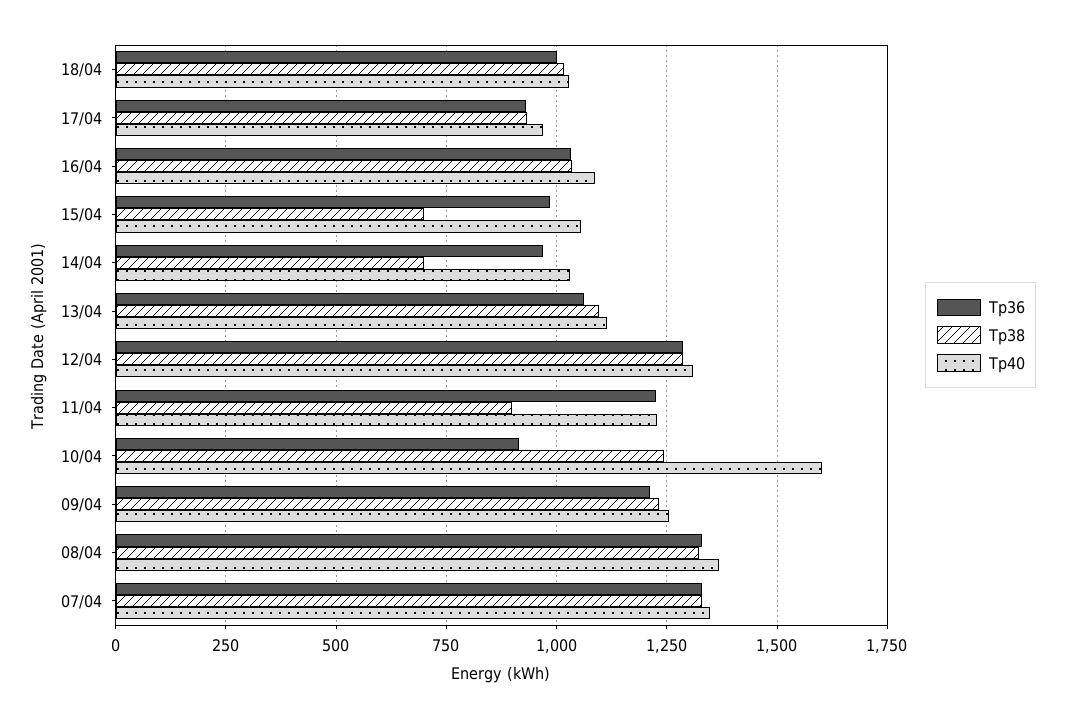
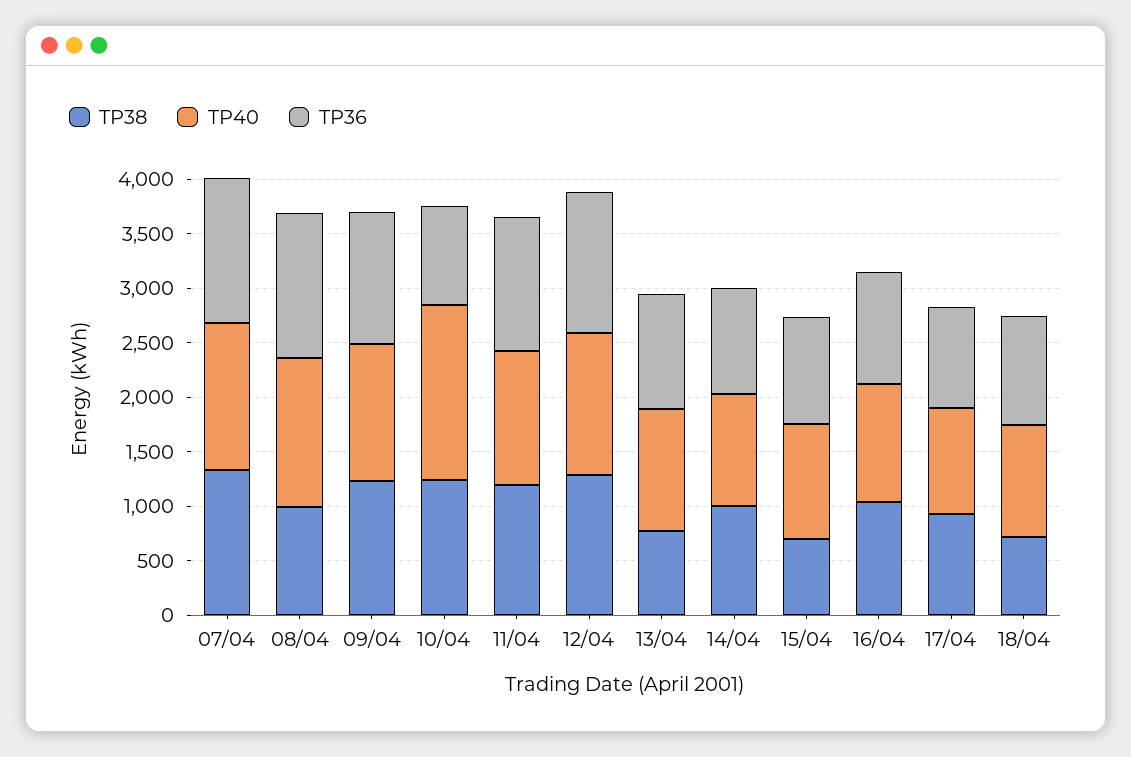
  {
    "Tp36": {
      "18/04": 1000,
      "17/04": 925,
      "16/04": 1025,
      "15/04": 975,
      "14/04": 975,
      "13/04": 1050,
      "12/04": 1275,
      "11/04": 1225,
      "10/04": 925,
      "09/04": 1200,
      "08/04": 1325,
      "07/04": 1325
    },
    "Tp38": {
-     "18/04": 1025,
+     "18/04": 700,
      "17/04": 925,
      "16/04": 1025,
      "15/04": 700,
-     "14/04": 700,
+     "14/04": 1000,
-     "13/04": 1100,
+     "13/04": 800,
      "12/04": 1275,
-     "11/04": 900,
+     "11/04": 1200,
      "10/04": 1250,
      "09/04": 1225,
-     "08/04": 1325,
+     "08/04": 1000,
      "07/04": 1325
    },
    "Tp40": {
      "18/04": 1025,
      "17/04": 975,
      "16/04": 1075,
      "15/04": 1050,
      "14/04": 1025,
      "13/04": 1125,
      "12/04": 1300,
      "11/04": 1225,
      "10/04": 1600,
      "09/04": 1250,
      "08/04": 1375,
      "07/04": 1350
    }
  }

